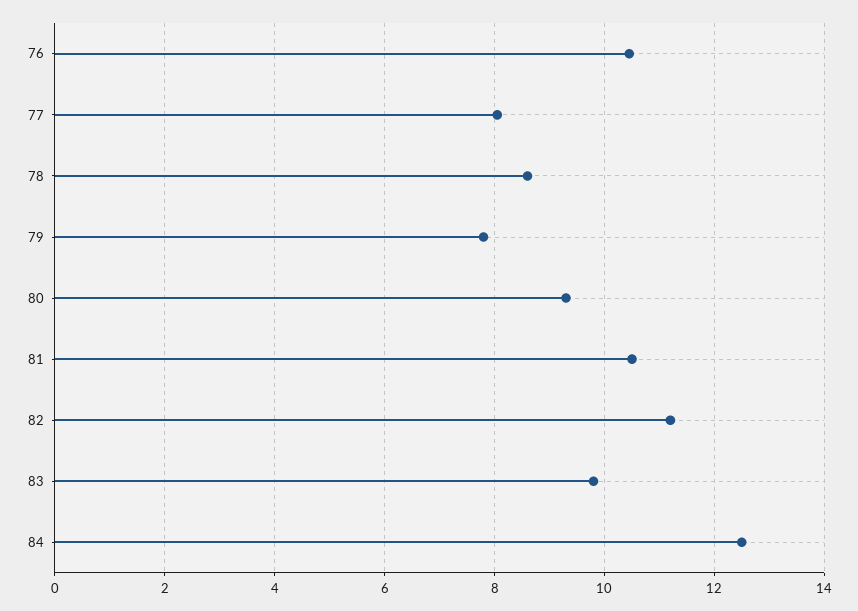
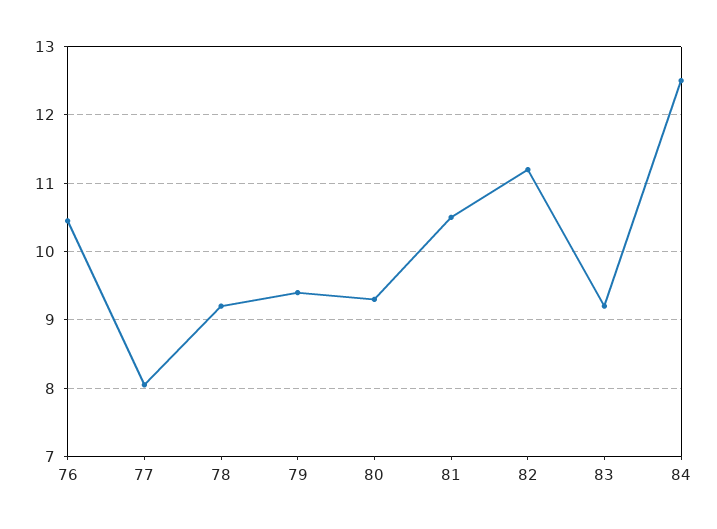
  {
    "76": 10.5,
    "77": 8.1,
-   "78": 8.6,
+   "78": 9.2,
-   "79": 7.8,
+   "79": 9.4,
    "80": 9.3,
    "81": 10.5,
    "82": 11.2,
-   "83": 9.8,
+   "83": 9.2,
    "84": 12.5
  }

